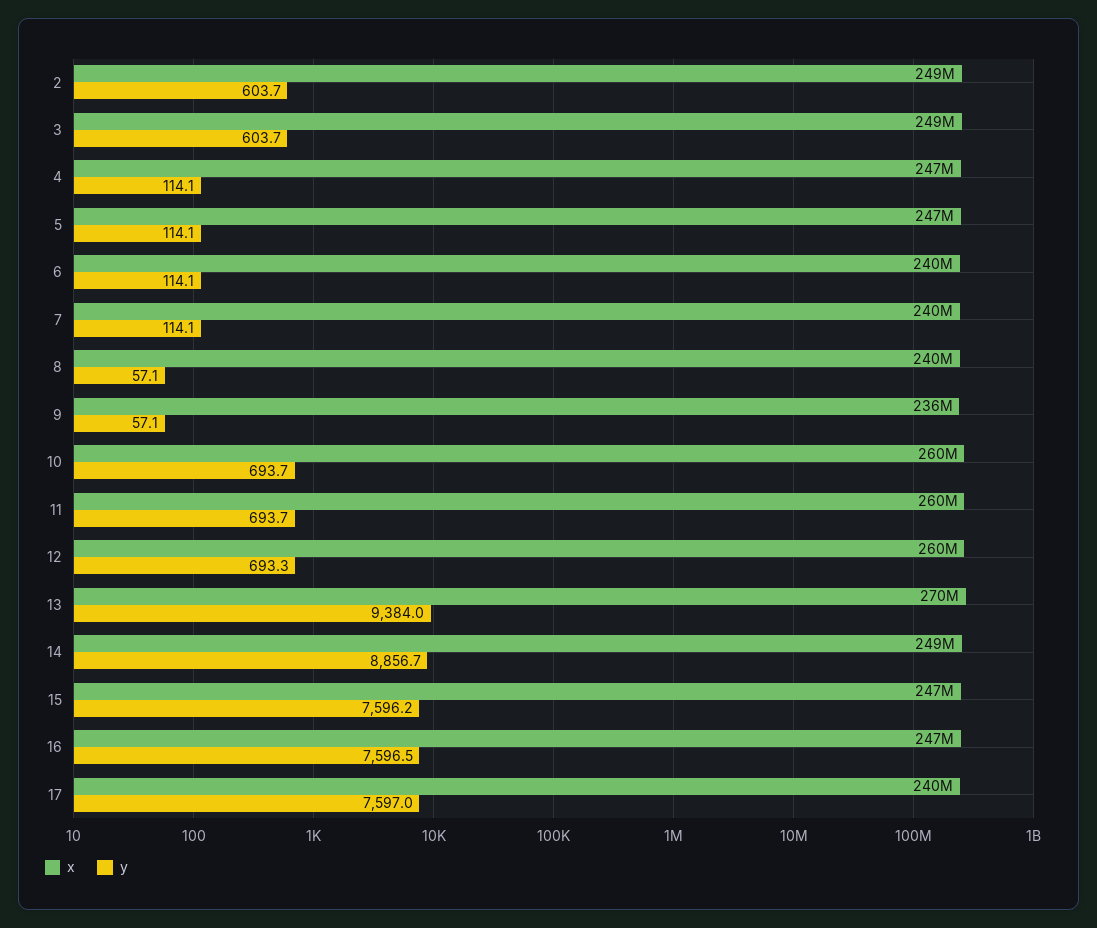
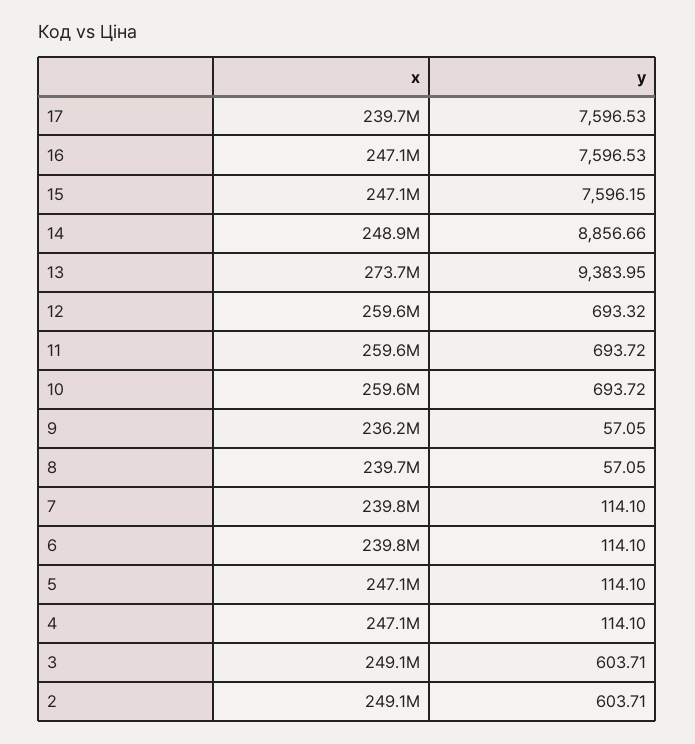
  {
    "x": {
      "2": 249100000,
      "3": 249100000,
      "4": 247100000,
      "5": 247100000,
      "6": 239800000,
      "7": 239800000,
      "8": 239700000,
      "9": 236200000,
      "10": 259600000,
      "11": 259600000,
      "12": 259600000,
-     "13": 270000000,
+     "13": 273700000,
      "14": 248900000,
      "15": 247100000,
      "16": 247100000,
      "17": 239700000
    },
    "y": {
      "2": 603.71,
      "3": 603.71,
      "4": 114.1,
      "5": 114.1,
      "6": 114.1,
      "7": 114.1,
      "8": 57.05,
      "9": 57.05,
      "10": 693.72,
      "11": 693.72,
      "12": 693.32,
      "13": 9383.95,
      "14": 8856.66,
      "15": 7596.15,
      "16": 7596.53,
-     "17": 7597
+     "17": 7596.53
    }
  }

